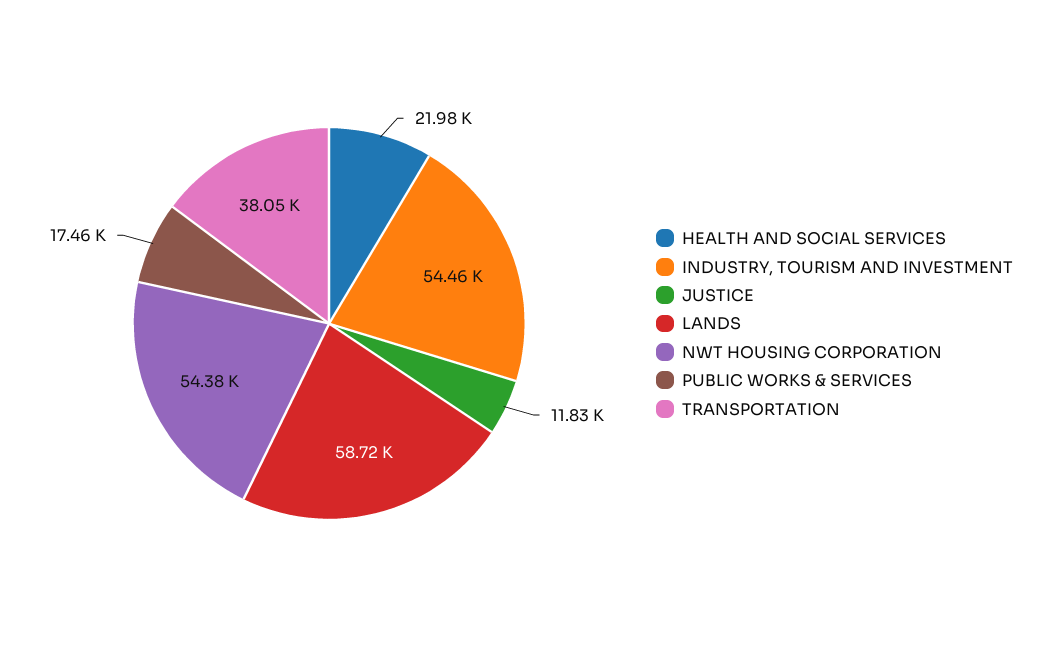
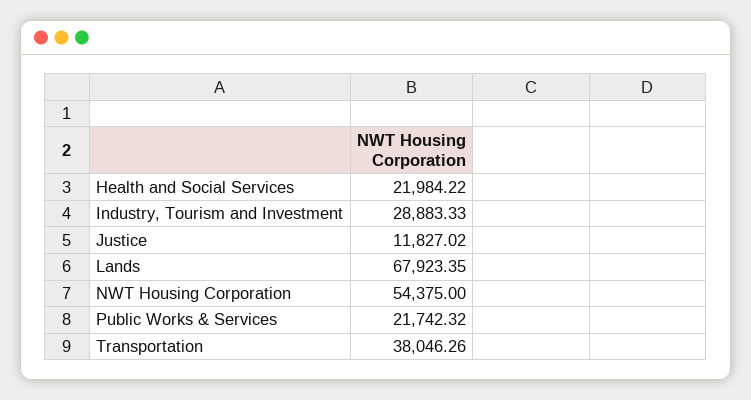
  {
    "HEALTH AND SOCIAL SERVICES": 21984.22,
-   "INDUSTRY, TOURISM AND INVESTMENT": 54460,
+   "INDUSTRY, TOURISM AND INVESTMENT": 28883.33,
    "JUSTICE": 11827.02,
-   "LANDS": 58720,
+   "LANDS": 67923.35,
    "NWT HOUSING CORPORATION": 54375,
-   "PUBLIC WORKS & SERVICES": 17460,
+   "PUBLIC WORKS & SERVICES": 21742.32,
    "TRANSPORTATION": 38046.26
  }

